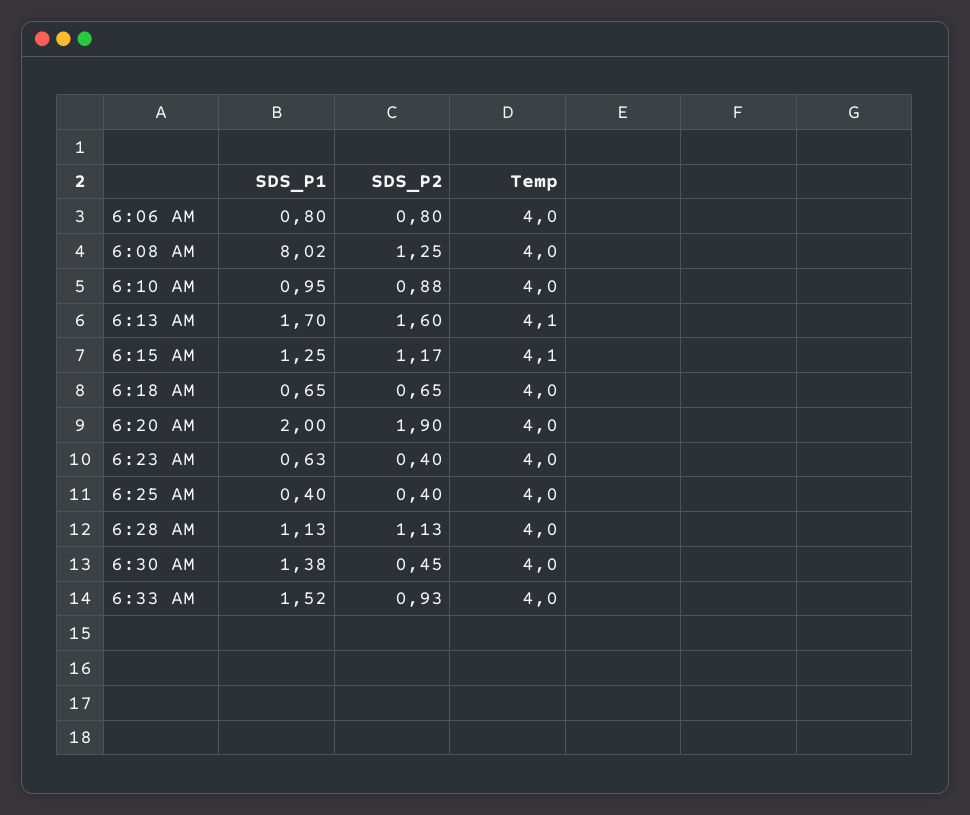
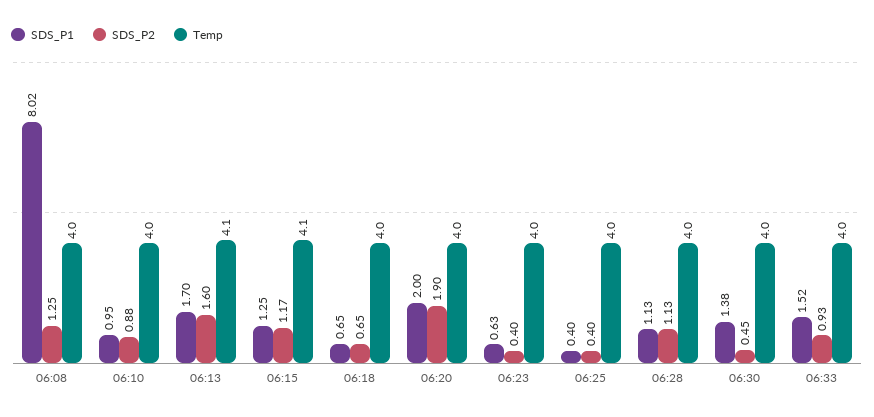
  {
    "SDS_P1": {
-     "6:06 AM": 0.8,
      "6:08 AM": 8.02,
      "6:10 AM": 0.95,
      "6:13 AM": 1.7,
      "6:15 AM": 1.25,
      "6:18 AM": 0.65,
      "6:20 AM": 2,
      "6:23 AM": 0.63,
      "6:25 AM": 0.4,
      "6:28 AM": 1.13,
      "6:30 AM": 1.38,
      "6:33 AM": 1.52
    },
    "SDS_P2": {
-     "6:06 AM": 0.8,
      "6:08 AM": 1.25,
      "6:10 AM": 0.88,
      "6:13 AM": 1.6,
      "6:15 AM": 1.17,
      "6:18 AM": 0.65,
      "6:20 AM": 1.9,
      "6:23 AM": 0.4,
      "6:25 AM": 0.4,
      "6:28 AM": 1.13,
      "6:30 AM": 0.45,
      "6:33 AM": 0.93
    },
    "Temp": {
-     "6:06 AM": 4,
      "6:08 AM": 4,
      "6:10 AM": 4,
      "6:13 AM": 4.1,
      "6:15 AM": 4.1,
      "6:18 AM": 4,
      "6:20 AM": 4,
      "6:23 AM": 4,
      "6:25 AM": 4,
      "6:28 AM": 4,
      "6:30 AM": 4,
      "6:33 AM": 4
    }
  }

